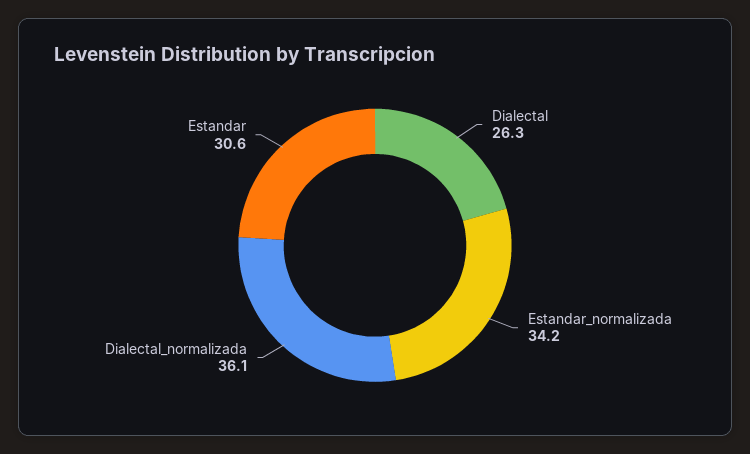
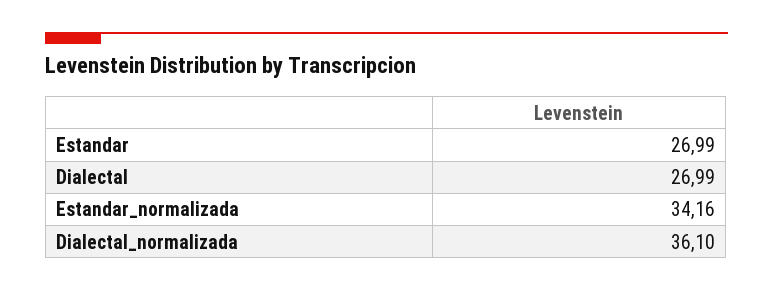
  {
-   "Dialectal": 26.3,
+   "Dialectal": 26.99,
    "Estandar_normalizada": 34.16,
    "Dialectal_normalizada": 36.1,
-   "Estandar": 30.6
+   "Estandar": 26.99
  }

